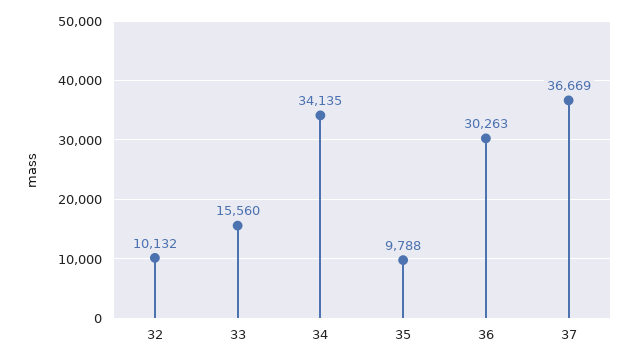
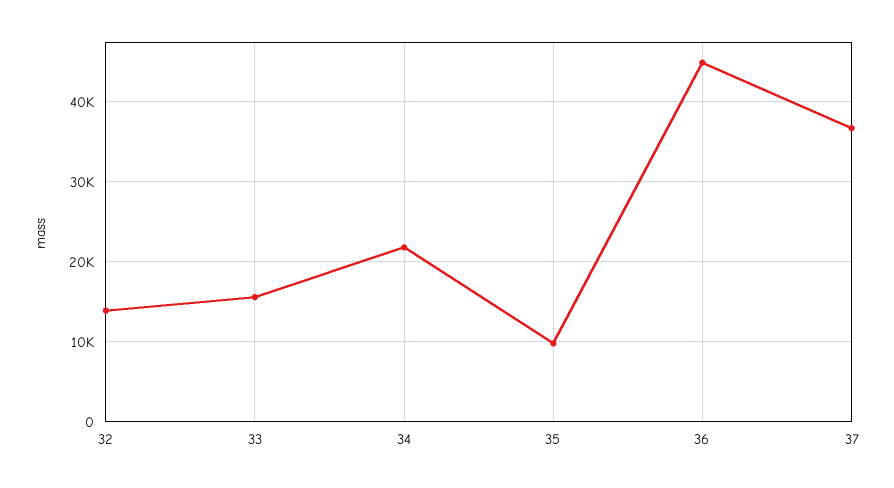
  {
-   "32": 10132,
+   "32": 14000,
    "33": 15560,
-   "34": 34135,
+   "34": 22000,
    "35": 9788,
-   "36": 30263,
+   "36": 45000,
    "37": 36669
  }

